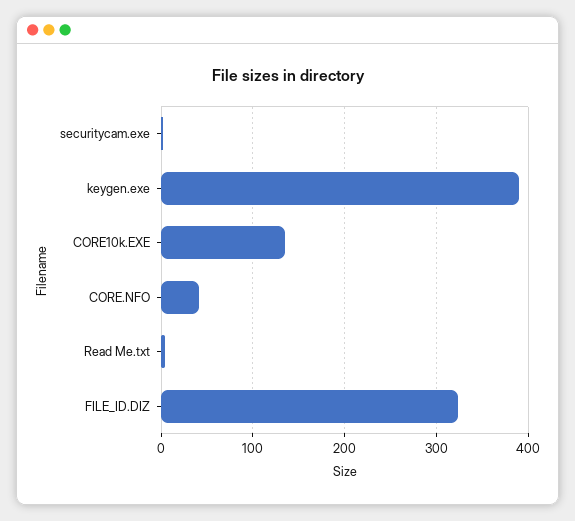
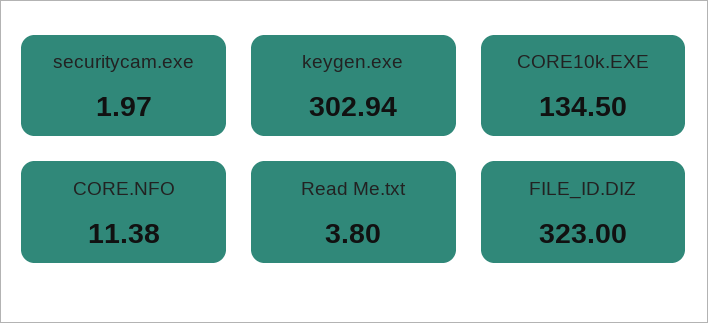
  {
    "securitycam.exe": 1.97,
-   "keygen.exe": 390,
+   "keygen.exe": 302.94,
    "CORE10k.EXE": 134.5,
-   "CORE.NFO": 40,
+   "CORE.NFO": 11.38,
    "Read Me.txt": 3.8,
    "FILE_ID.DIZ": 323
  }

